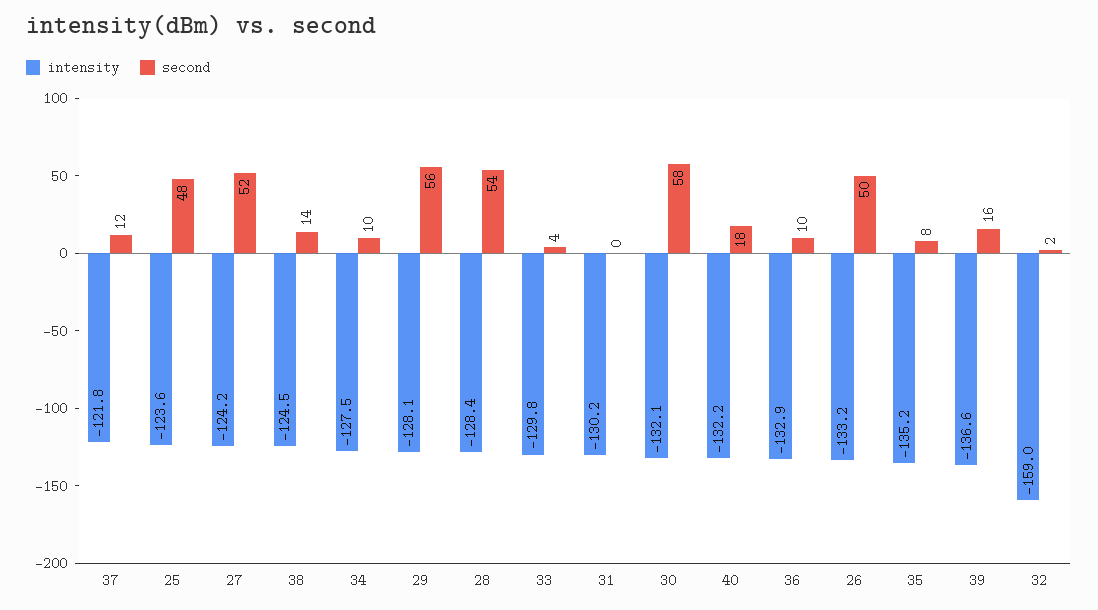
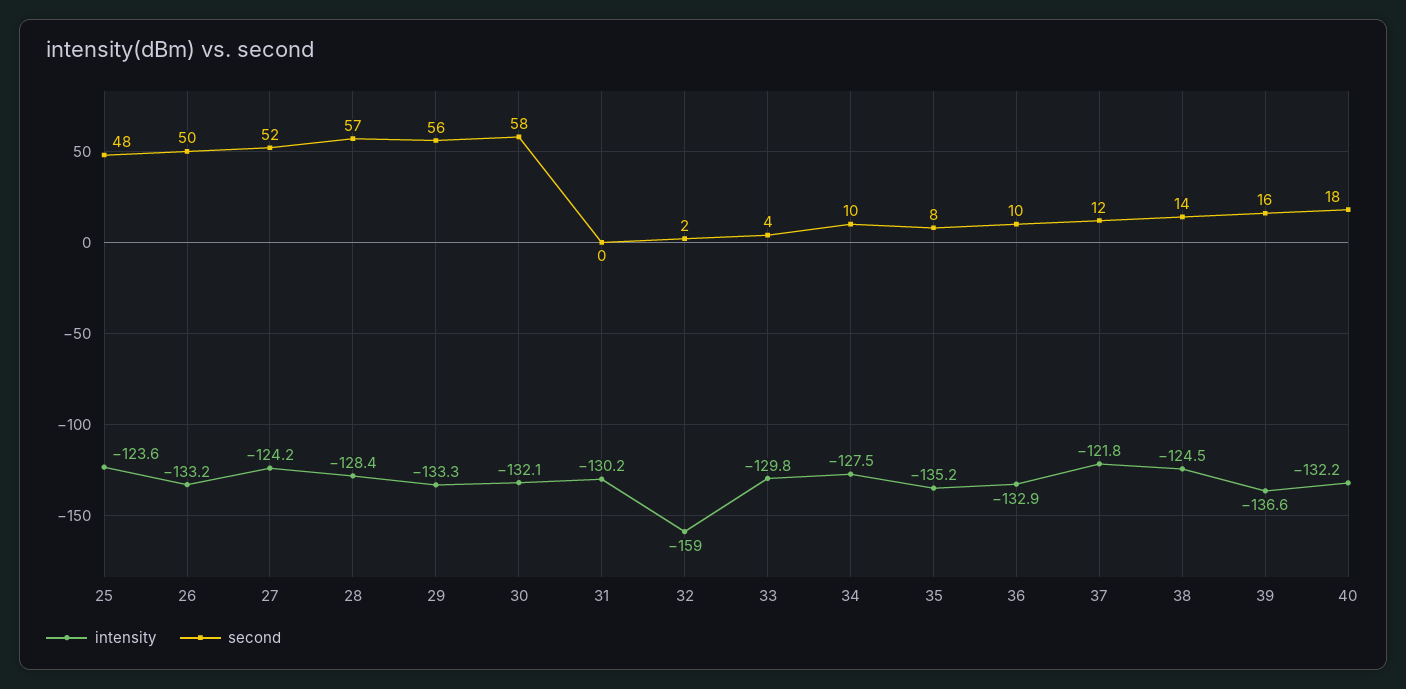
  {
    "intensity": {
      "37": -121.8,
      "25": -123.6,
      "27": -124.2,
      "38": -124.5,
      "34": -127.5,
-     "29": -128.1,
+     "29": -133.3,
      "28": -128.4,
      "33": -129.8,
      "31": -130.2,
      "30": -132.1,
      "40": -132.2,
      "36": -132.9,
      "26": -133.2,
      "35": -135.2,
      "39": -136.6,
      "32": -159
    },
    "second": {
      "37": 12,
      "25": 48,
      "27": 52,
      "38": 14,
      "34": 10,
      "29": 56,
-     "28": 54,
+     "28": 57,
      "33": 4,
      "31": 0,
      "30": 58,
      "40": 18,
      "36": 10,
      "26": 50,
      "35": 8,
      "39": 16,
      "32": 2
    }
  }

